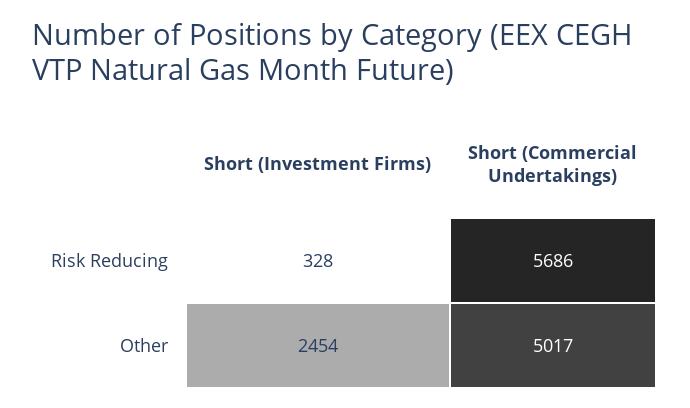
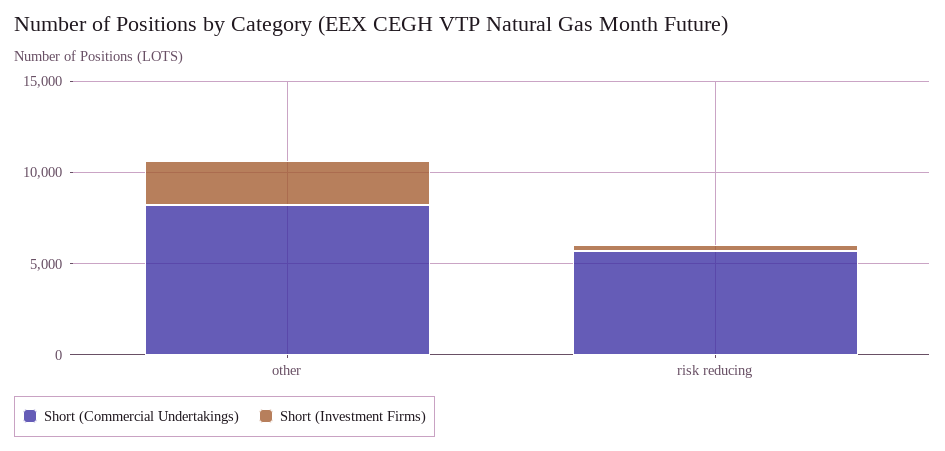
  {
    "Short (Investment Firms)": {
      "Risk Reducing": 328,
      "Other": 2454
    },
    "Short (Commercial Undertakings)": {
      "Risk Reducing": 5686,
-     "Other": 5017
+     "Other": 8000
    }
  }

